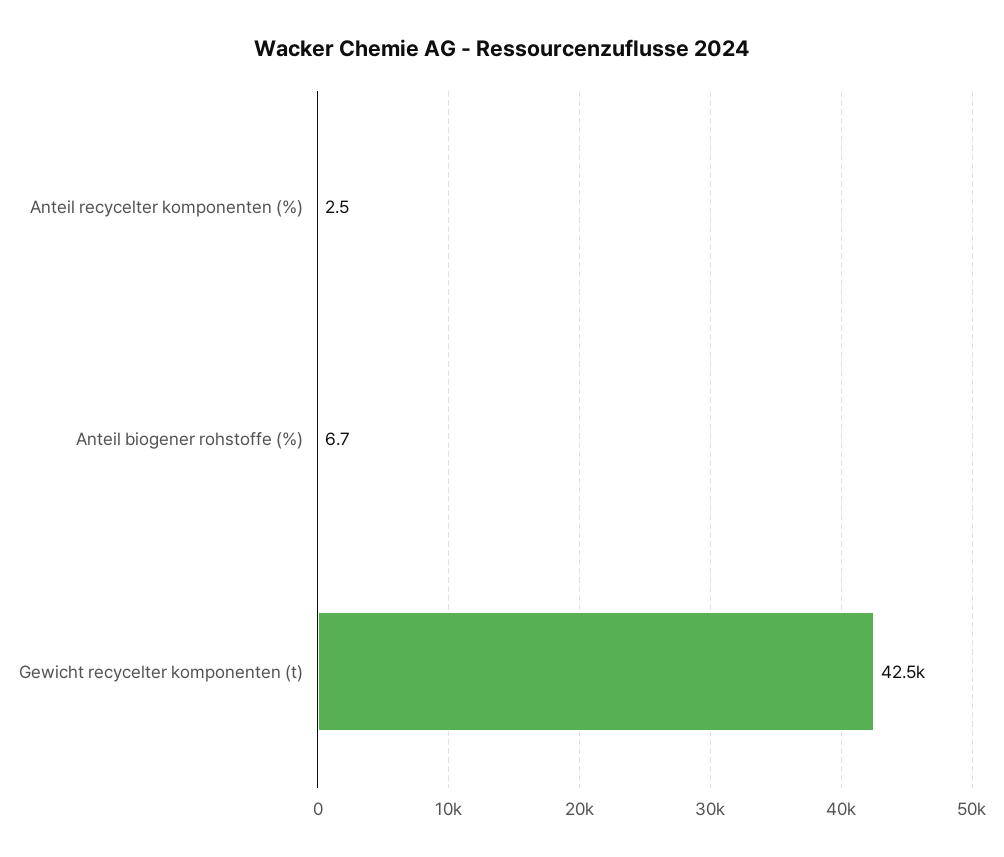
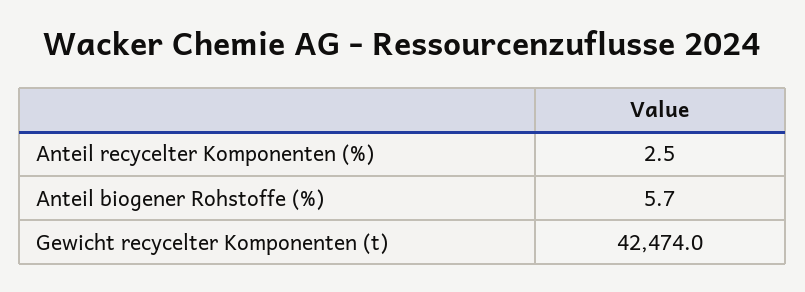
  {
    "Anteil recycelter komponenten (%)": 2.5,
-   "Anteil biogener rohstoffe (%)": 6.7,
+   "Anteil biogener rohstoffe (%)": 5.7,
    "Gewicht recycelter komponenten (t)": 42474
  }

